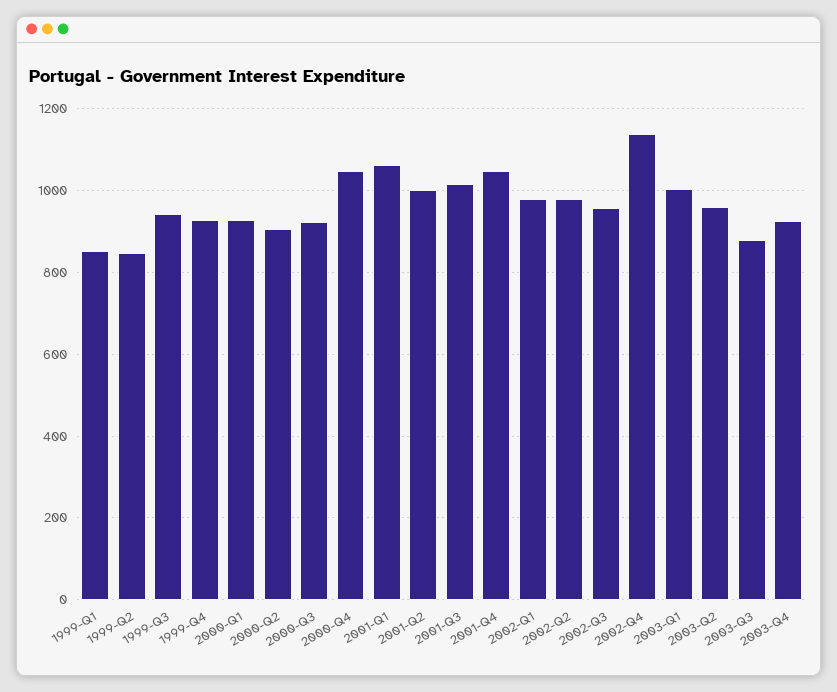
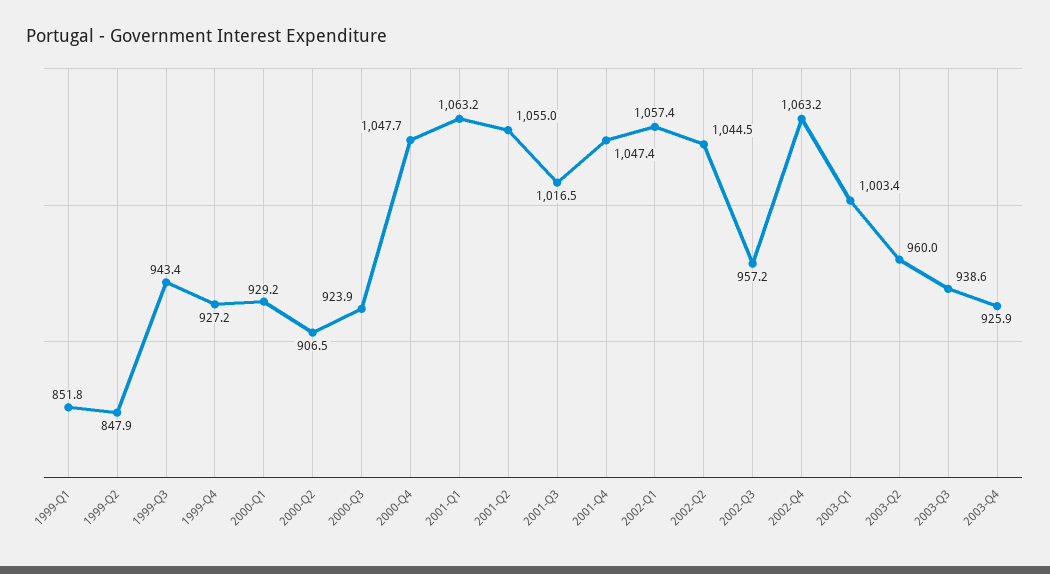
  {
    "1999-Q1": 851.8,
    "1999-Q2": 847.9,
    "1999-Q3": 943.4,
    "1999-Q4": 927.2,
    "2000-Q1": 929.2,
    "2000-Q2": 906.5,
    "2000-Q3": 923.9,
    "2000-Q4": 1047.7,
    "2001-Q1": 1063.2,
-   "2001-Q2": 1000,
+   "2001-Q2": 1055,
    "2001-Q3": 1016.5,
    "2001-Q4": 1047.4,
-   "2002-Q1": 980,
+   "2002-Q1": 1057.4,
-   "2002-Q2": 980,
+   "2002-Q2": 1044.5,
    "2002-Q3": 957.2,
-   "2002-Q4": 1140,
+   "2002-Q4": 1063.2,
    "2003-Q1": 1003.4,
    "2003-Q2": 960,
-   "2003-Q3": 880,
+   "2003-Q3": 938.6,
    "2003-Q4": 925.9
  }

